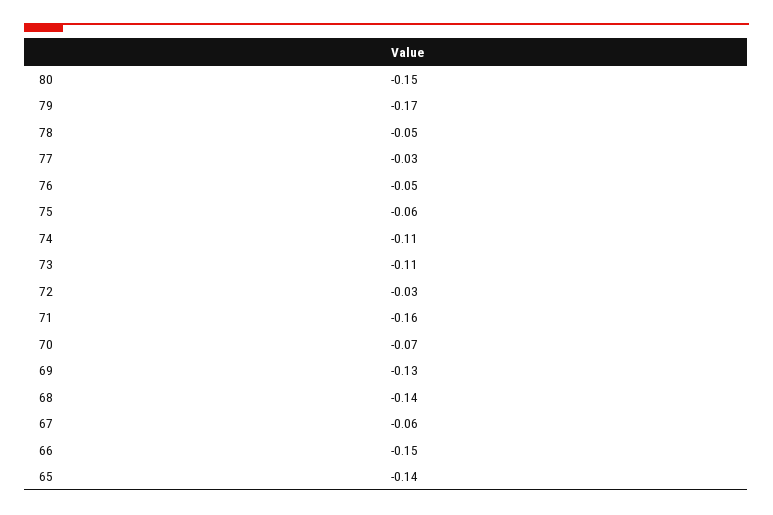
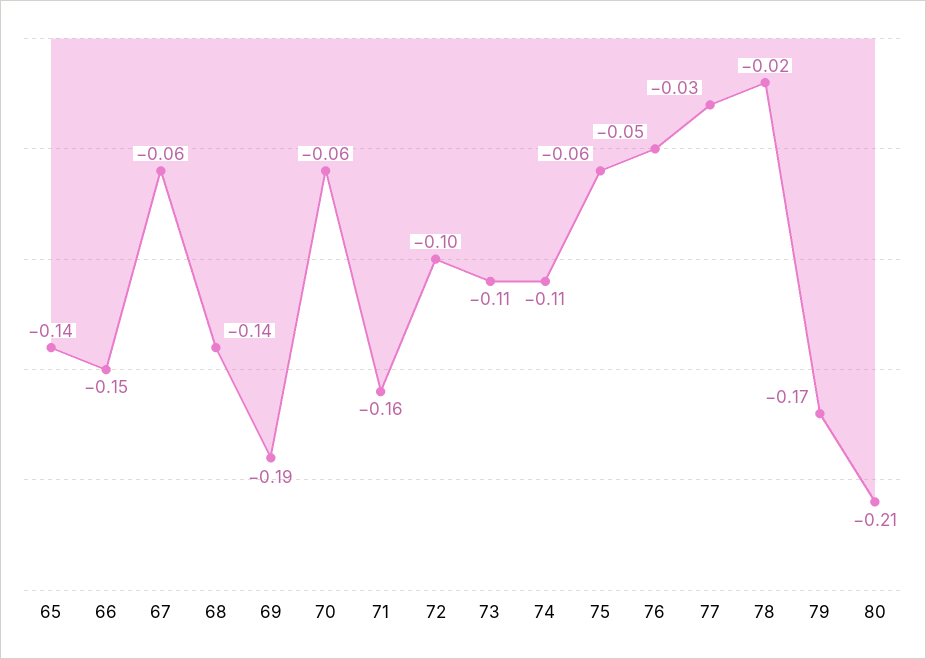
  {
-   "80": -0.15,
+   "80": -0.21,
    "79": -0.17,
-   "78": -0.05,
+   "78": -0.02,
    "77": -0.03,
    "76": -0.05,
    "75": -0.06,
    "74": -0.11,
    "73": -0.11,
-   "72": -0.03,
+   "72": -0.1,
    "71": -0.16,
-   "70": -0.07,
+   "70": -0.06,
-   "69": -0.13,
+   "69": -0.19,
    "68": -0.14,
    "67": -0.06,
    "66": -0.15,
    "65": -0.14
  }

